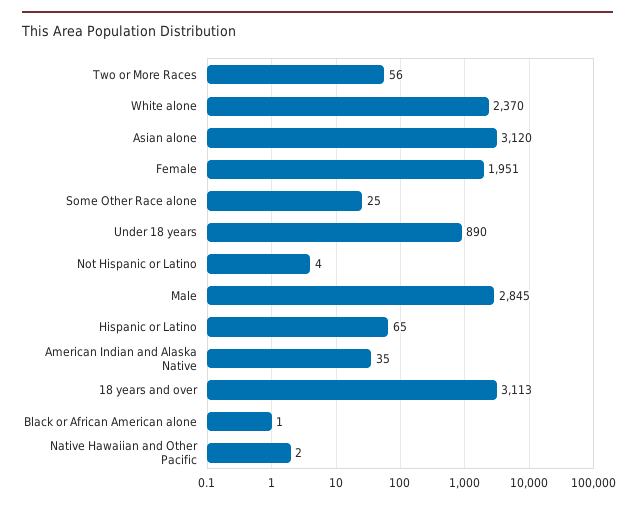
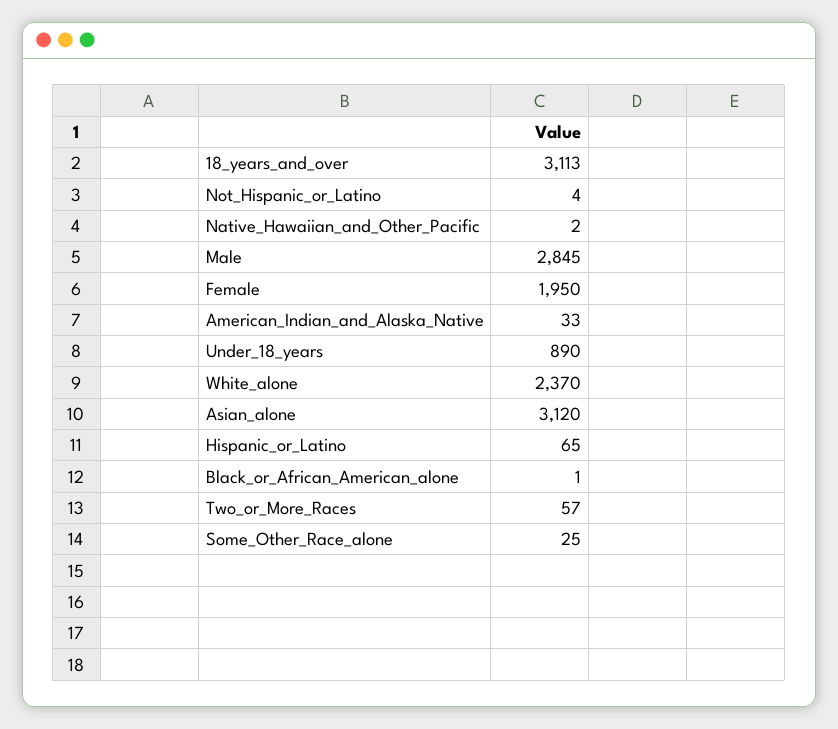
  {
-   "Two or More Races": 56,
+   "Two or More Races": 57,
    "White alone": 2370,
    "Asian alone": 3120,
-   "Female": 1951,
+   "Female": 1950,
    "Some Other Race alone": 25,
    "Under 18 years": 890,
    "Not Hispanic or Latino": 4,
    "Male": 2845,
    "Hispanic or Latino": 65,
-   "American Indian and Alaska Native": 35,
+   "American Indian and Alaska Native": 33,
    "18 years and over": 3113,
    "Black or African American alone": 1,
    "Native Hawaiian and Other Pacific": 2
  }

